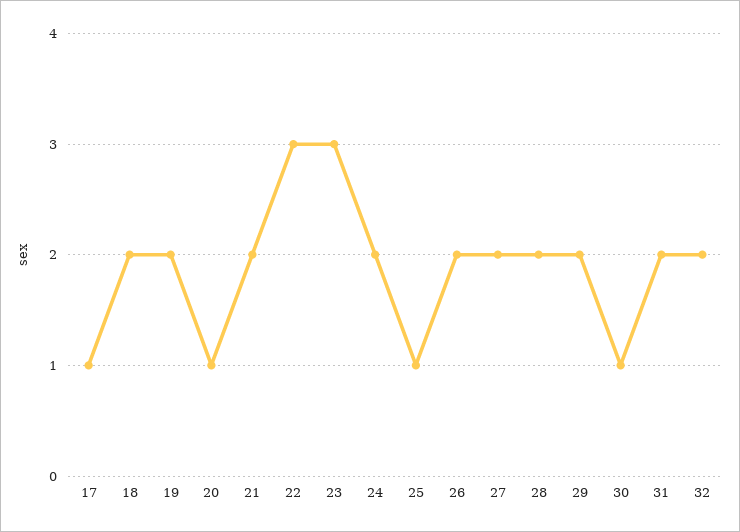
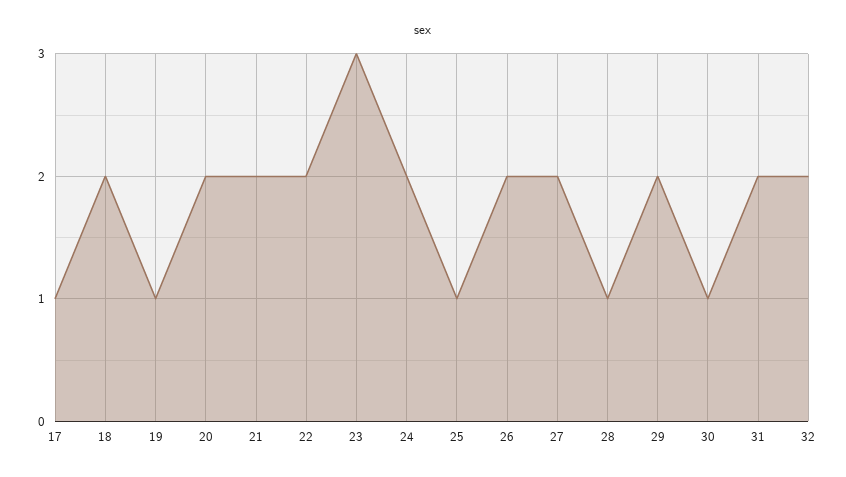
  {
    "17": 1,
    "18": 2,
-   "19": 2,
+   "19": 1,
-   "20": 1,
+   "20": 2,
    "21": 2,
-   "22": 3,
+   "22": 2,
    "23": 3,
    "24": 2,
    "25": 1,
    "26": 2,
    "27": 2,
-   "28": 2,
+   "28": 1,
    "29": 2,
    "30": 1,
    "31": 2,
    "32": 2
  }

